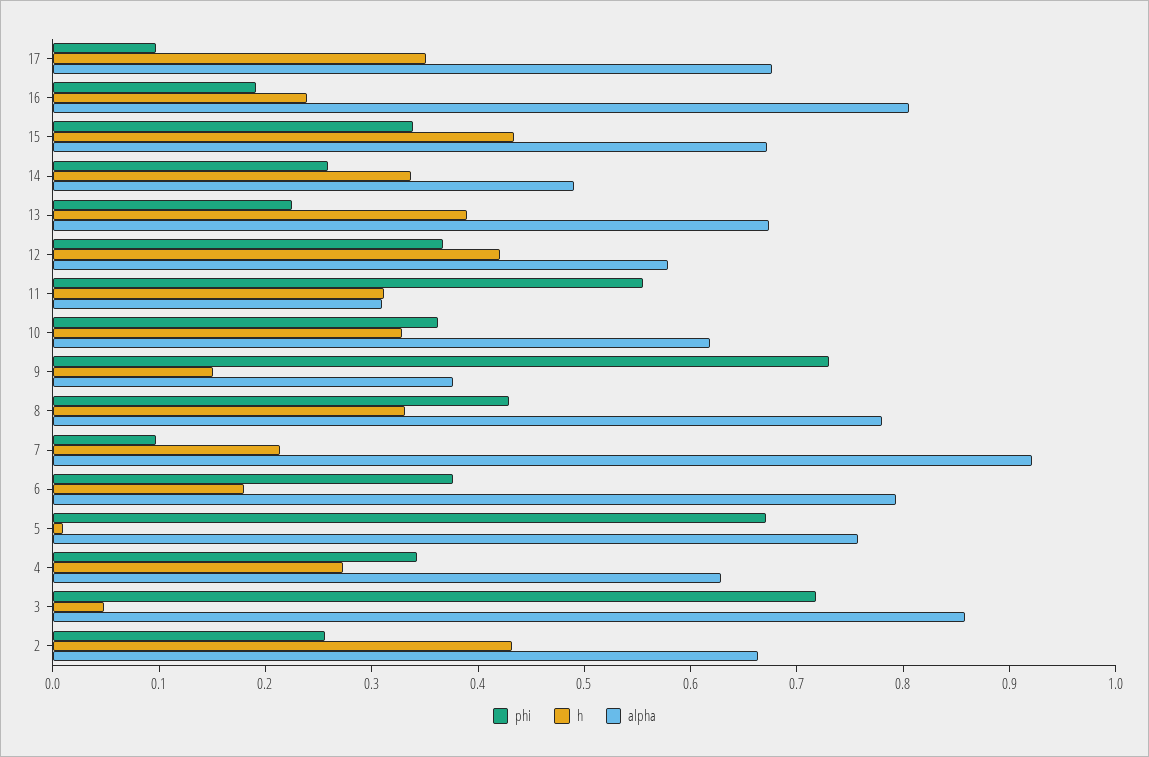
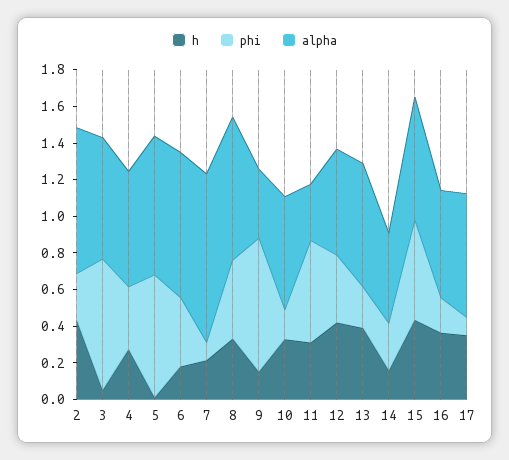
  {
    "phi": {
      "17": 0.1,
      "16": 0.2,
-     "15": 0.34,
+     "15": 0.55,
      "14": 0.26,
      "13": 0.22,
      "12": 0.36,
      "11": 0.56,
-     "10": 0.36,
+     "10": 0.15,
      "9": 0.74,
      "8": 0.42,
      "7": 0.1,
      "6": 0.38,
      "5": 0.68,
      "4": 0.34,
      "3": 0.72,
      "2": 0.26
    },
    "h": {
      "17": 0.36,
-     "16": 0.24,
+     "16": 0.35,
      "15": 0.44,
-     "14": 0.34,
+     "14": 0.15,
      "13": 0.38,
      "12": 0.42,
      "11": 0.32,
      "10": 0.32,
      "9": 0.16,
      "8": 0.34,
      "7": 0.22,
      "6": 0.18,
      "5": 0,
      "4": 0.28,
      "3": 0.04,
      "2": 0.44
    },
    "alpha": {
      "17": 0.68,
-     "16": 0.8,
+     "16": 0.6,
      "15": 0.68,
      "14": 0.5,
      "13": 0.68,
      "12": 0.58,
      "11": 0.3,
      "10": 0.62,
      "9": 0.38,
      "8": 0.78,
      "7": 0.92,
      "6": 0.8,
      "5": 0.76,
      "4": 0.62,
-     "3": 0.86,
+     "3": 0.65,
-     "2": 0.66
+     "2": 0.8
    }
  }

